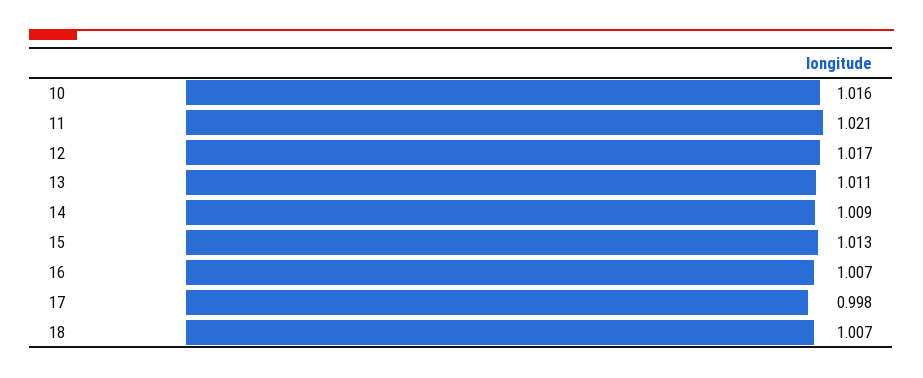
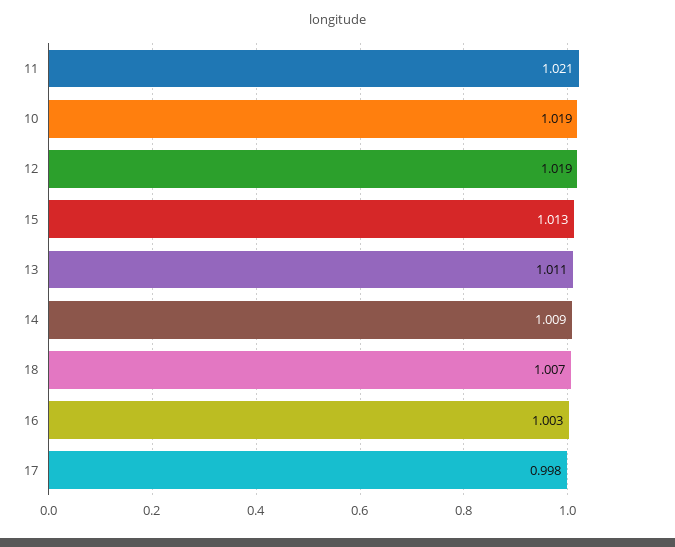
  {
-   "10": 1.016,
+   "10": 1.019,
    "11": 1.021,
-   "12": 1.017,
+   "12": 1.019,
    "13": 1.011,
    "14": 1.009,
    "15": 1.013,
-   "16": 1.007,
+   "16": 1.003,
    "17": 0.998,
    "18": 1.007
  }

